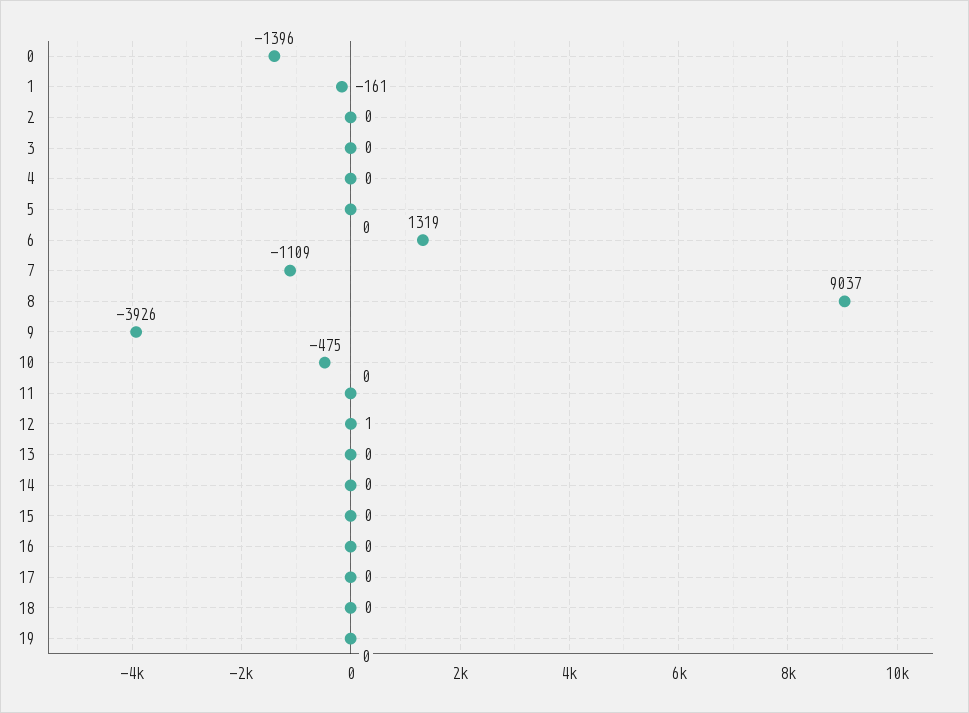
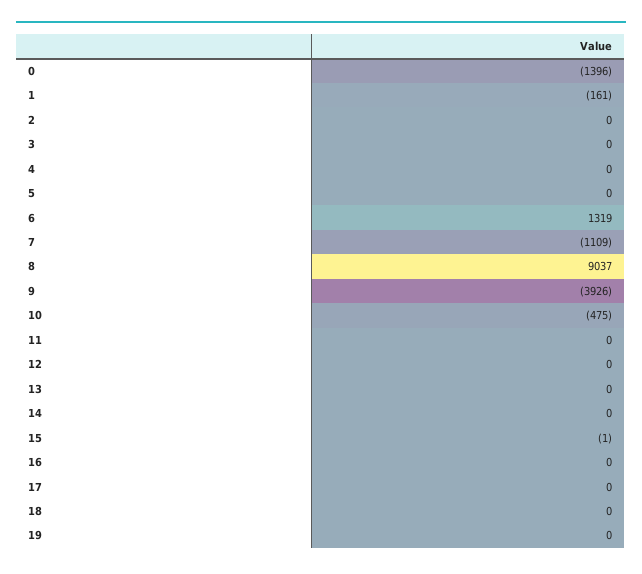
  {
    "0": -1396,
    "1": -161,
    "2": 0,
    "3": 0,
    "4": 0,
    "5": 0,
    "6": 1319,
    "7": -1109,
    "8": 9037,
    "9": -3926,
    "10": -475,
    "11": 0,
-   "12": 1,
+   "12": 0,
    "13": 0,
    "14": 0,
-   "15": 0,
+   "15": -1,
    "16": 0,
    "17": 0,
    "18": 0,
    "19": 0
  }

